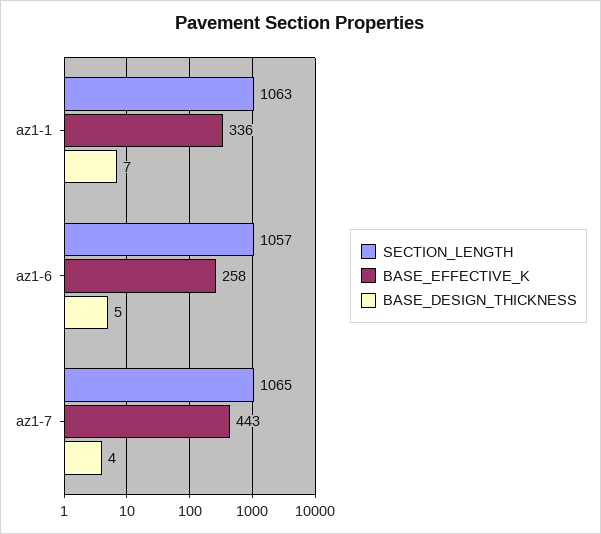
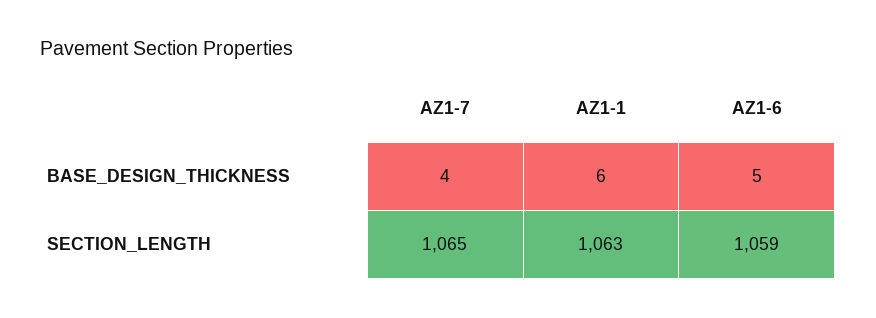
  {
    "SECTION_LENGTH": {
      "az1-1": 1063,
-     "az1-6": 1057,
+     "az1-6": 1059,
      "az1-7": 1065
    },
-   "BASE_EFFECTIVE_K": {
-     "az1-1": 336,
-     "az1-6": 258,
-     "az1-7": 443
-   },
    "BASE_DESIGN_THICKNESS": {
-     "az1-1": 7,
+     "az1-1": 6,
      "az1-6": 5,
      "az1-7": 4
    }
  }

